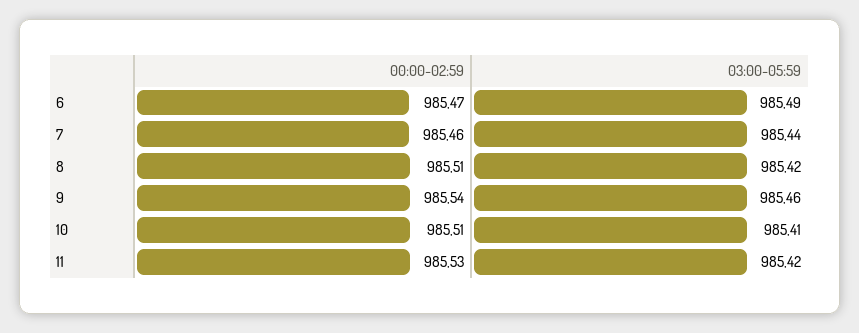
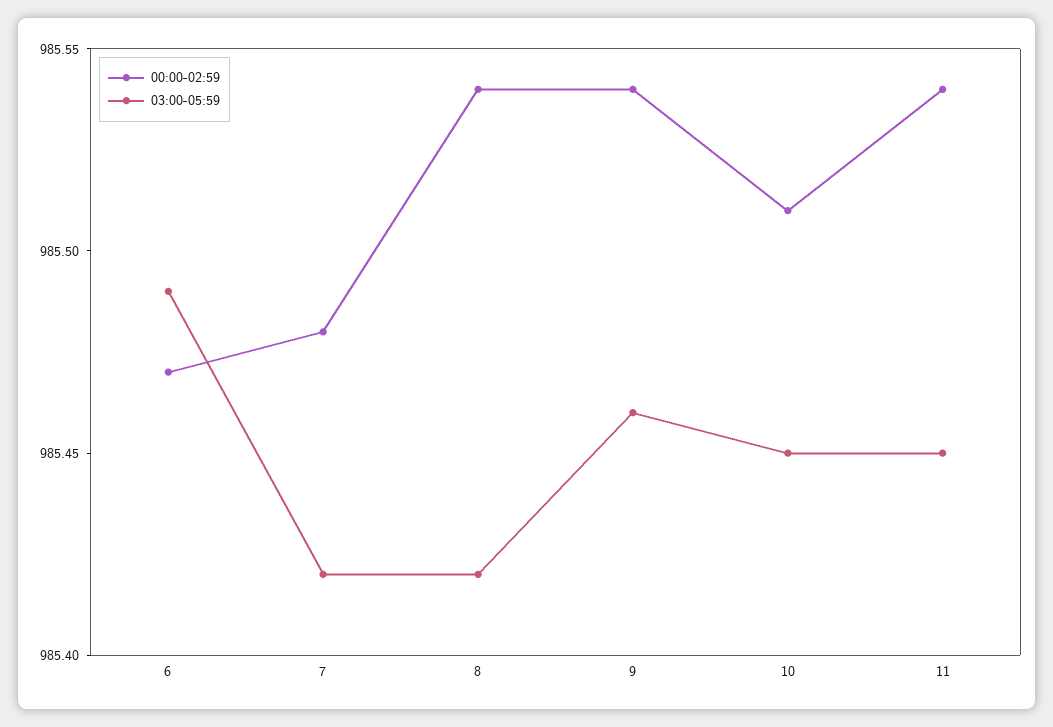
  {
    "00:00-02:59": {
      "6": 985.47,
-     "7": 985.46,
+     "7": 985.48,
-     "8": 985.51,
+     "8": 985.54,
      "9": 985.54,
      "10": 985.51,
-     "11": 985.53
+     "11": 985.54
    },
    "03:00-05:59": {
      "6": 985.49,
-     "7": 985.44,
+     "7": 985.42,
      "8": 985.42,
      "9": 985.46,
-     "10": 985.41,
+     "10": 985.45,
-     "11": 985.42
+     "11": 985.45
    }
  }

